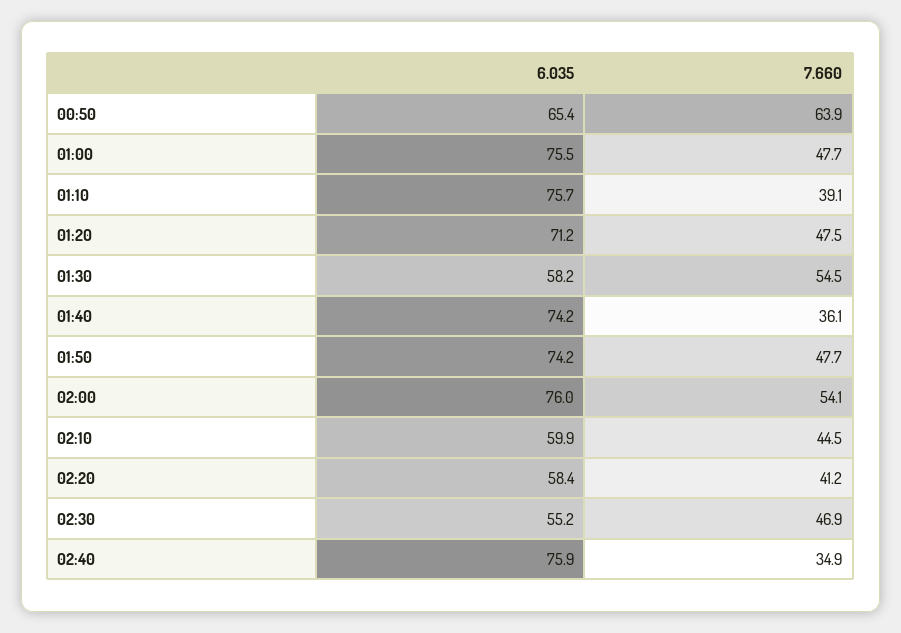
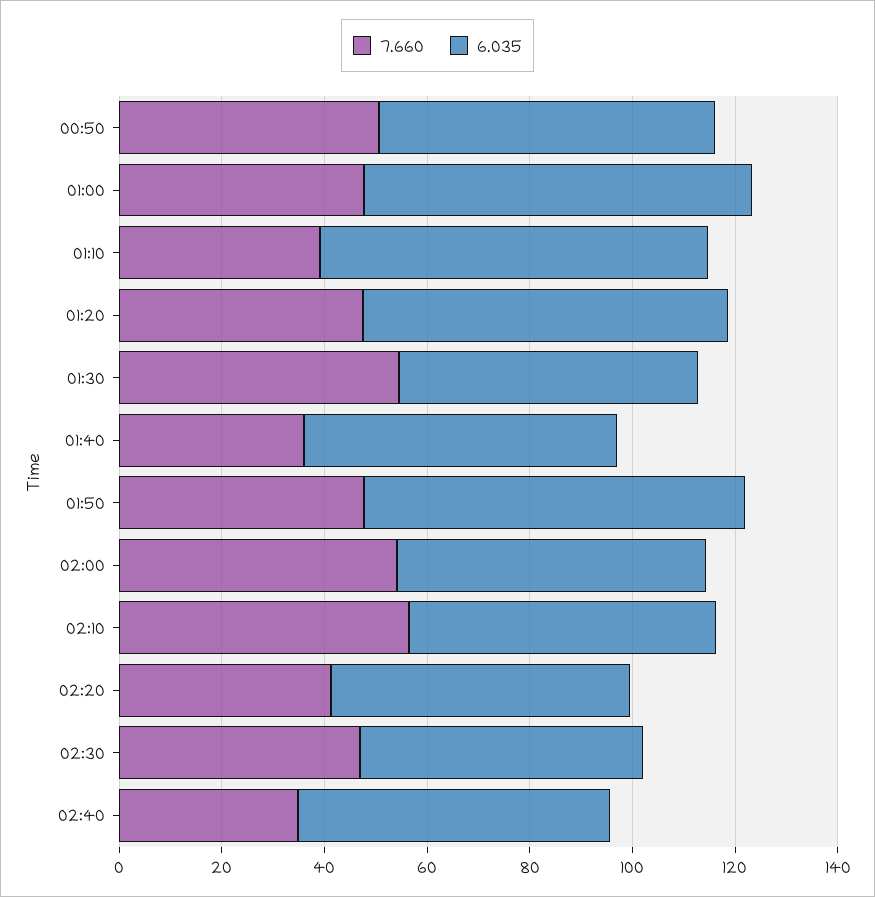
  {
    "6.035": {
      "00:50": 65.4,
      "01:00": 75.5,
      "01:10": 75.7,
      "01:20": 71.2,
      "01:30": 58.2,
-     "01:40": 74.2,
+     "01:40": 60,
      "01:50": 74.2,
-     "02:00": 76,
+     "02:00": 60,
      "02:10": 59.9,
      "02:20": 58.4,
      "02:30": 55.2,
-     "02:40": 75.9
+     "02:40": 60
    },
    "7.660": {
-     "00:50": 63.9,
+     "00:50": 50,
      "01:00": 47.7,
      "01:10": 39.1,
      "01:20": 47.5,
      "01:30": 54.5,
      "01:40": 36.1,
      "01:50": 47.7,
      "02:00": 54.1,
-     "02:10": 44.5,
+     "02:10": 55,
      "02:20": 41.2,
      "02:30": 46.9,
      "02:40": 34.9
    }
  }

